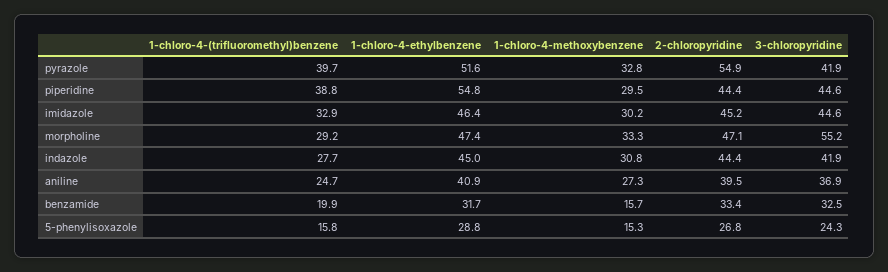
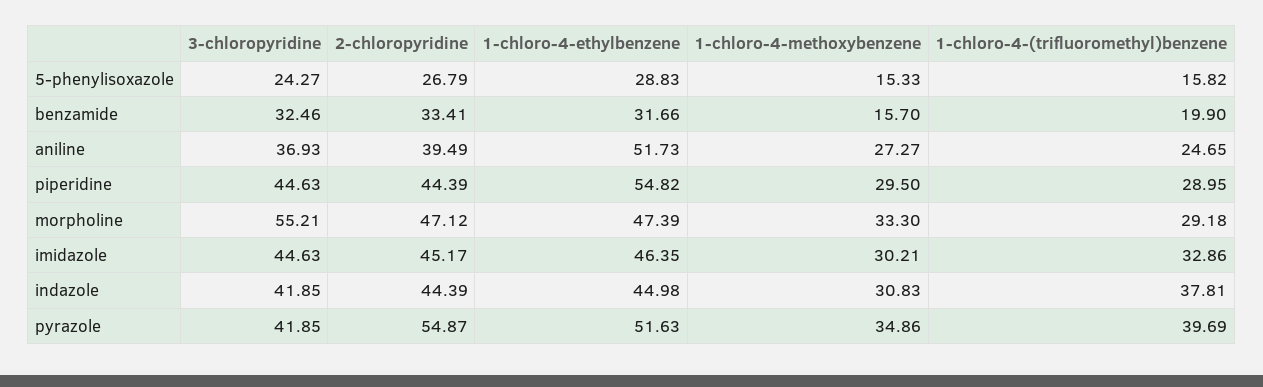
  {
    "1-chloro-4-(trifluoromethyl)benzene": {
      "pyrazole": 39.69,
-     "piperidine": 38.8,
+     "piperidine": 28.95,
      "imidazole": 32.86,
      "morpholine": 29.18,
-     "indazole": 27.7,
+     "indazole": 37.81,
      "aniline": 24.65,
      "benzamide": 19.9,
      "5-phenylisoxazole": 15.82
    },
    "1-chloro-4-ethylbenzene": {
      "pyrazole": 51.63,
      "piperidine": 54.82,
      "imidazole": 46.35,
      "morpholine": 47.39,
      "indazole": 44.98,
-     "aniline": 40.9,
+     "aniline": 51.73,
      "benzamide": 31.66,
      "5-phenylisoxazole": 28.83
    },
    "1-chloro-4-methoxybenzene": {
-     "pyrazole": 32.8,
+     "pyrazole": 34.86,
      "piperidine": 29.5,
      "imidazole": 30.21,
      "morpholine": 33.3,
      "indazole": 30.83,
      "aniline": 27.27,
      "benzamide": 15.7,
      "5-phenylisoxazole": 15.33
    },
    "2-chloropyridine": {
      "pyrazole": 54.87,
      "piperidine": 44.39,
      "imidazole": 45.17,
      "morpholine": 47.12,
      "indazole": 44.39,
      "aniline": 39.49,
      "benzamide": 33.41,
      "5-phenylisoxazole": 26.79
    },
    "3-chloropyridine": {
      "pyrazole": 41.85,
      "piperidine": 44.63,
      "imidazole": 44.63,
      "morpholine": 55.21,
      "indazole": 41.85,
      "aniline": 36.93,
      "benzamide": 32.46,
      "5-phenylisoxazole": 24.27
    }
  }

